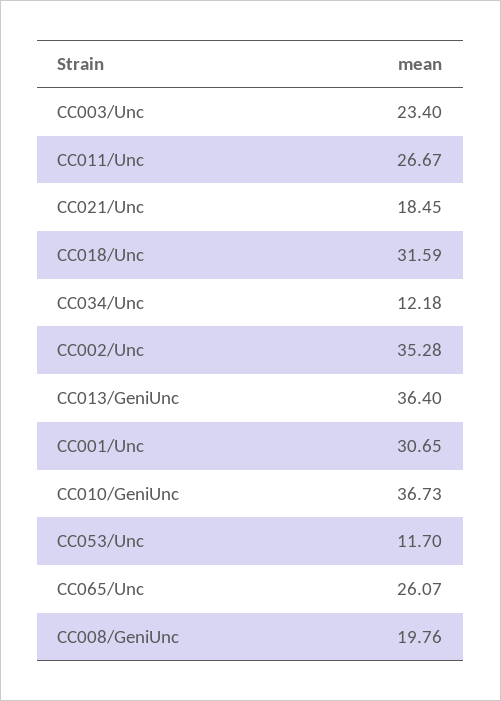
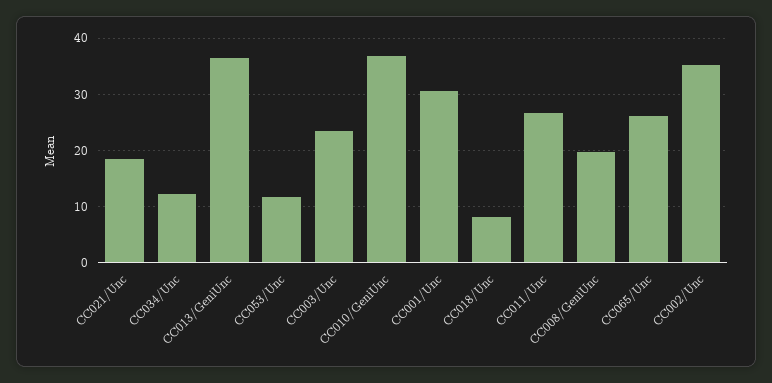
  {
    "CC003/Unc": 23.4,
    "CC011/Unc": 26.67,
    "CC021/Unc": 18.45,
-   "CC018/Unc": 31.59,
+   "CC018/Unc": 8,
    "CC034/Unc": 12.18,
    "CC002/Unc": 35.28,
    "CC013/GeniUnc": 36.4,
    "CC001/Unc": 30.65,
    "CC010/GeniUnc": 36.73,
    "CC053/Unc": 11.7,
    "CC065/Unc": 26.07,
    "CC008/GeniUnc": 19.76
  }

